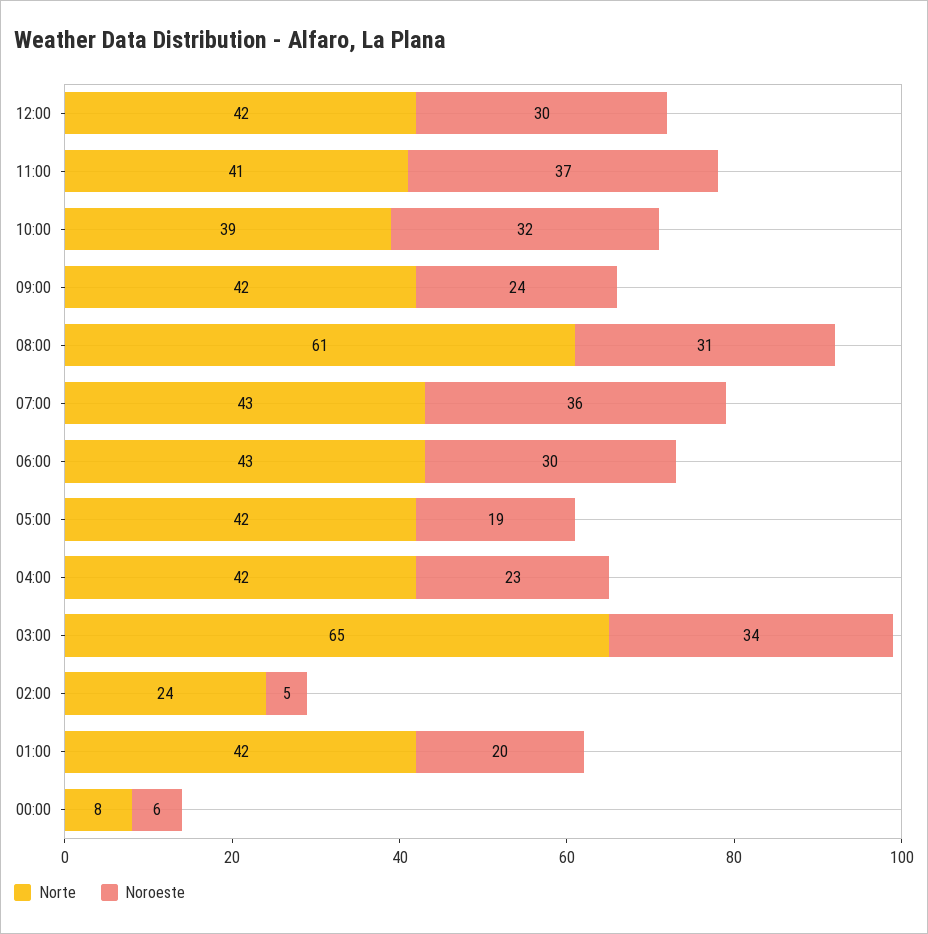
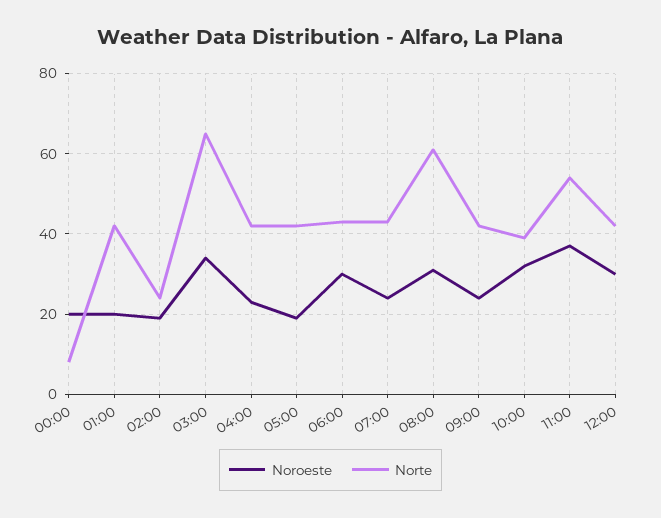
  {
    "Norte": {
      "12:00": 42,
-     "11:00": 41,
+     "11:00": 55,
      "10:00": 39,
      "09:00": 42,
      "08:00": 61,
      "07:00": 43,
      "06:00": 43,
      "05:00": 42,
      "04:00": 42,
      "03:00": 65,
      "02:00": 24,
      "01:00": 42,
      "00:00": 8
    },
    "Noroeste": {
      "12:00": 30,
      "11:00": 37,
      "10:00": 32,
      "09:00": 24,
      "08:00": 31,
-     "07:00": 36,
+     "07:00": 25,
      "06:00": 30,
      "05:00": 19,
      "04:00": 23,
      "03:00": 34,
-     "02:00": 5,
+     "02:00": 20,
      "01:00": 20,
-     "00:00": 6
+     "00:00": 20
    }
  }

